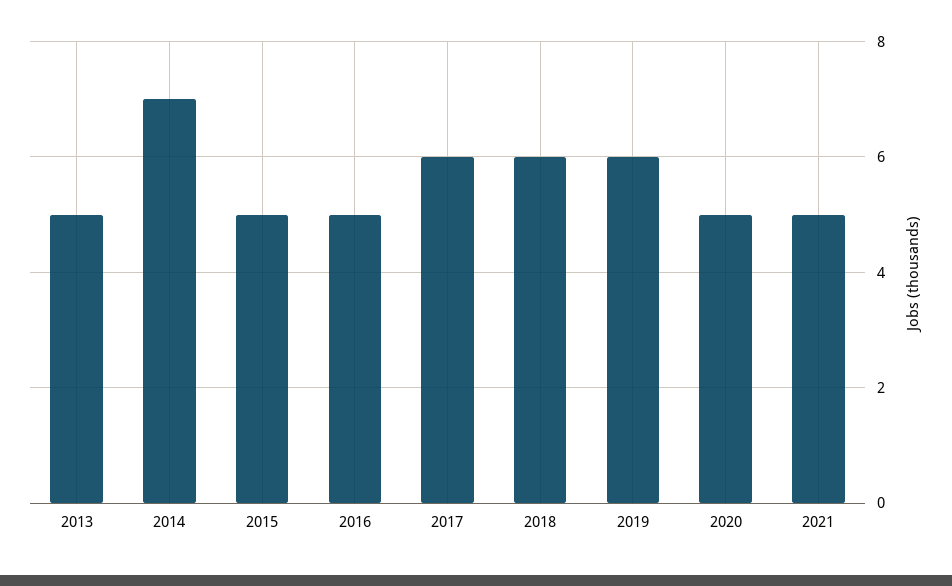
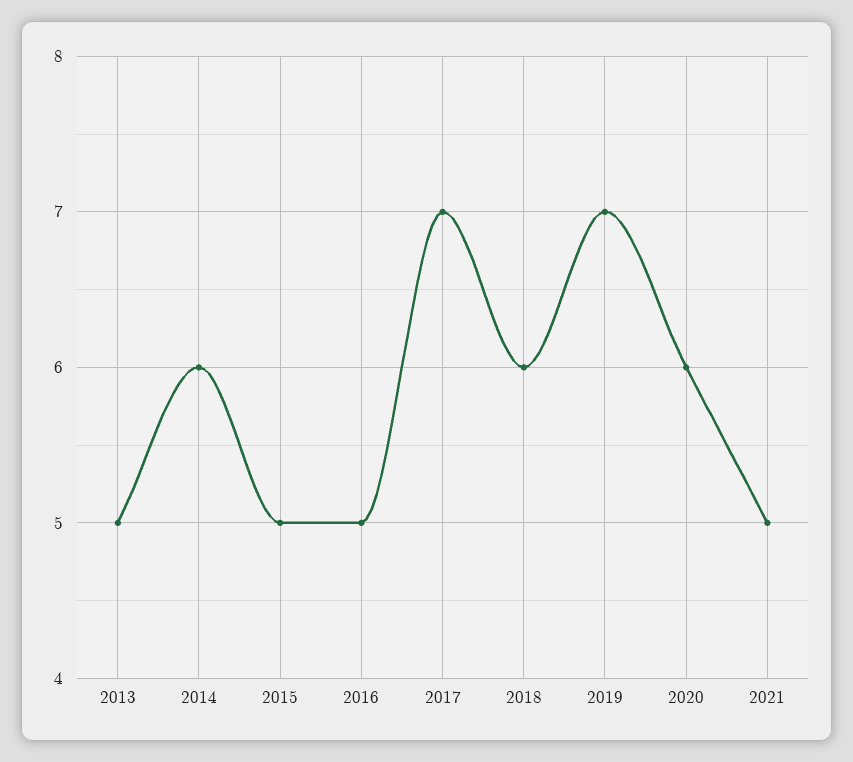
  {
    "2013": 5,
-   "2014": 7,
+   "2014": 6,
    "2015": 5,
    "2016": 5,
-   "2017": 6,
+   "2017": 7,
    "2018": 6,
-   "2019": 6,
+   "2019": 7,
-   "2020": 5,
+   "2020": 6,
    "2021": 5
  }

